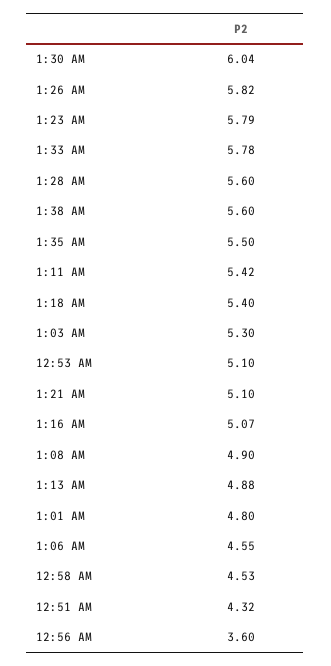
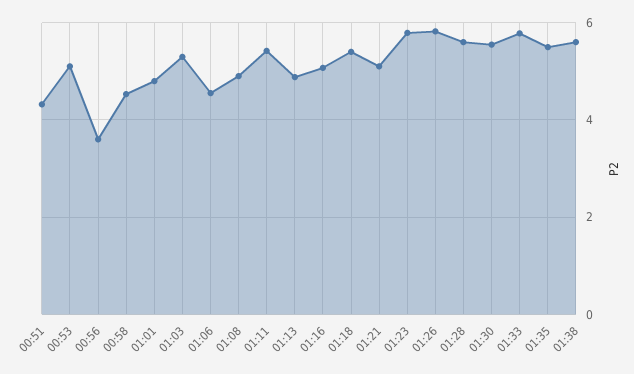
  {
-   "1:30 AM": 6.04,
+   "1:30 AM": 5.6,
    "1:26 AM": 5.82,
    "1:23 AM": 5.79,
    "1:33 AM": 5.78,
    "1:28 AM": 5.6,
    "1:38 AM": 5.6,
    "1:35 AM": 5.5,
    "1:11 AM": 5.42,
    "1:18 AM": 5.4,
    "1:03 AM": 5.3,
    "12:53 AM": 5.1,
    "1:21 AM": 5.1,
    "1:16 AM": 5.07,
    "1:08 AM": 4.9,
    "1:13 AM": 4.88,
    "1:01 AM": 4.8,
    "1:06 AM": 4.55,
    "12:58 AM": 4.53,
    "12:51 AM": 4.32,
    "12:56 AM": 3.6
  }

